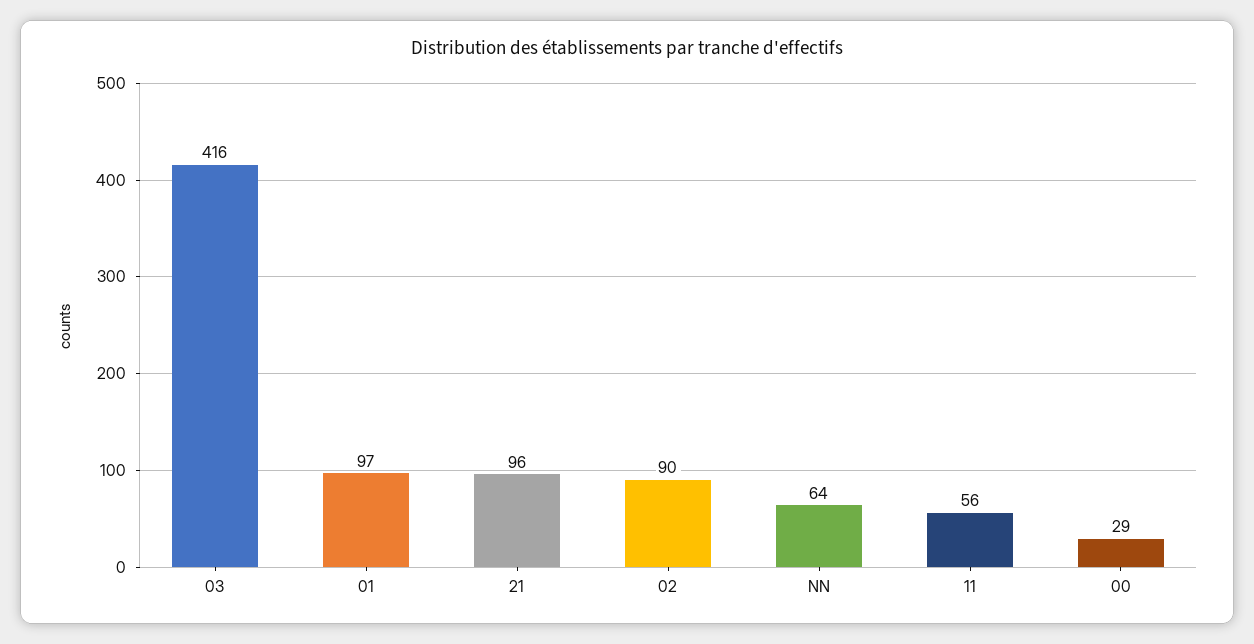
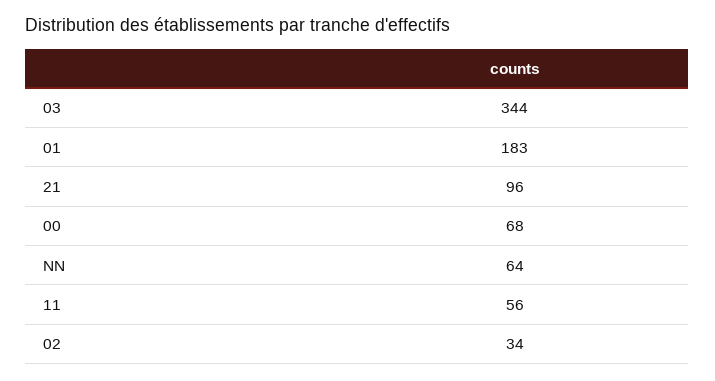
  {
-   "03": 416,
+   "03": 344,
-   "01": 97,
+   "01": 183,
    "21": 96,
-   "02": 90,
+   "02": 34,
    "NN": 64,
    "11": 56,
-   "00": 29
+   "00": 68
  }

